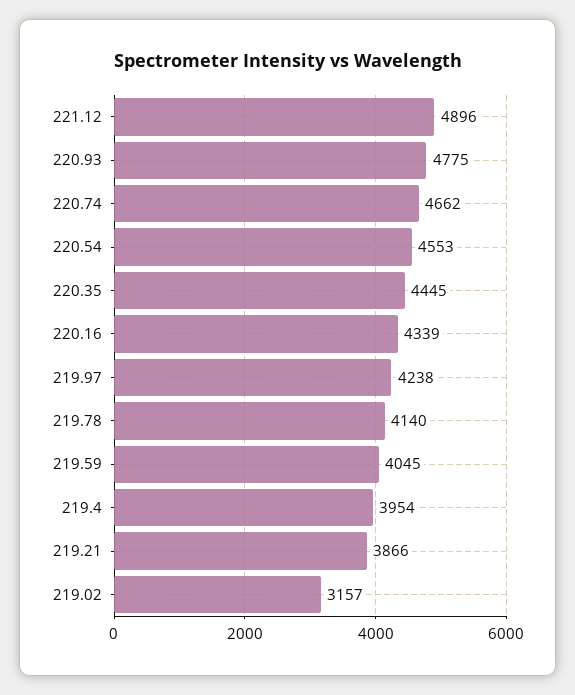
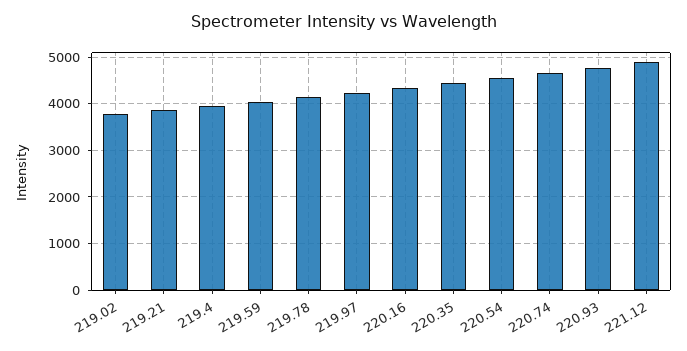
  {
    "221.12": 4896,
    "220.93": 4775,
    "220.74": 4662,
    "220.54": 4553,
    "220.35": 4445,
    "220.16": 4339,
    "219.97": 4238,
    "219.78": 4140,
    "219.59": 4045,
    "219.4": 3954,
    "219.21": 3866,
-   "219.02": 3157
+   "219.02": 3800
  }

